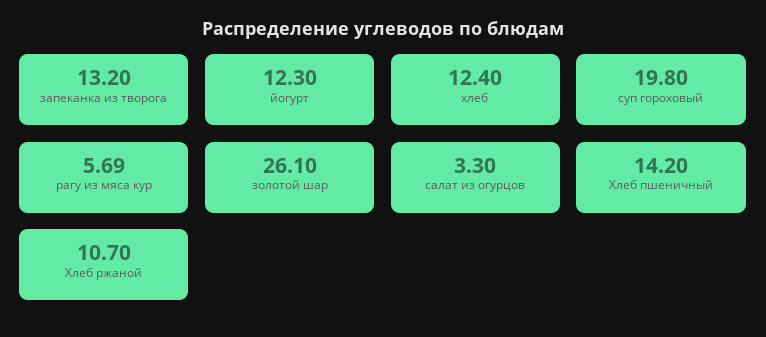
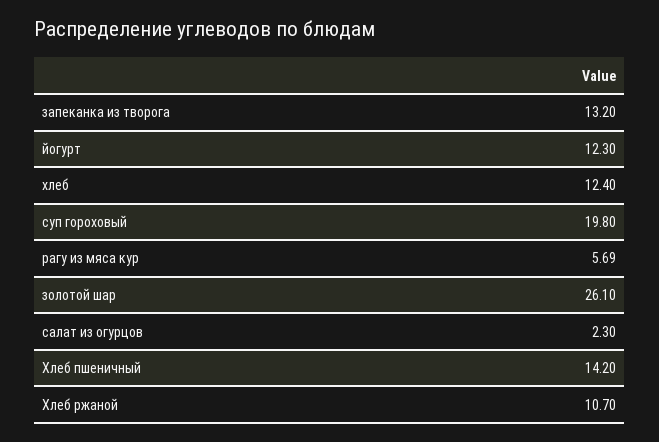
  {
    "запеканка из творога": 13.2,
    "йогурт": 12.3,
    "хлеб": 12.4,
    "суп гороховый": 19.8,
    "рагу из мяса кур": 5.69,
    "золотой шар": 26.1,
-   "салат из огурцов": 3.3,
+   "салат из огурцов": 2.3,
    "Хлеб пшеничный": 14.2,
    "Хлеб ржаной": 10.7
  }

